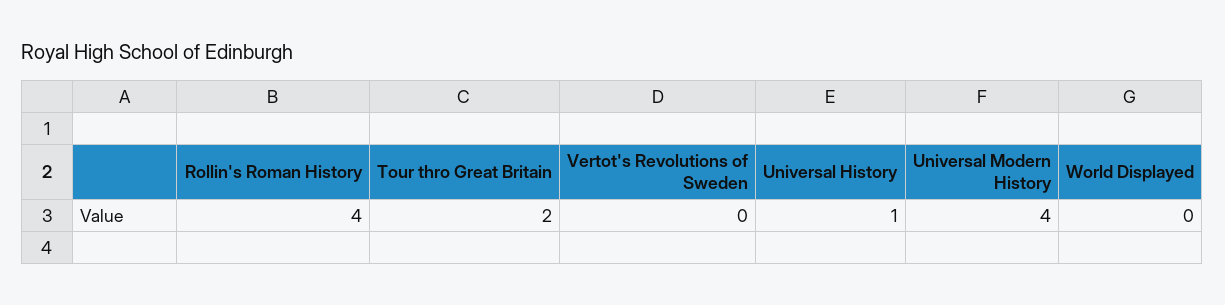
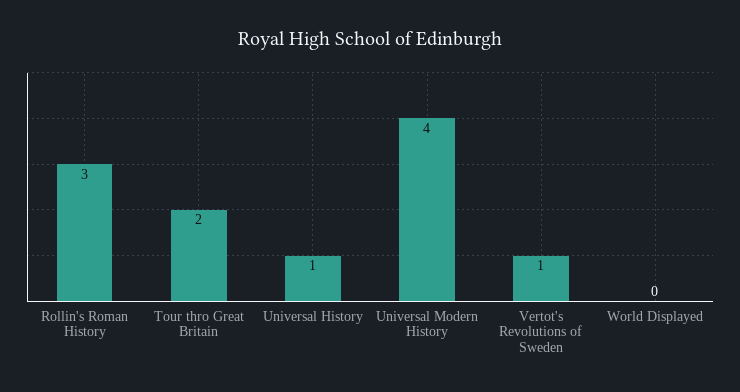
  {
-   "Rollin's Roman History": 4,
+   "Rollin's Roman History": 3,
    "Tour thro Great Britain": 2,
-   "Vertot's Revolutions of Sweden": 0,
+   "Vertot's Revolutions of Sweden": 1,
    "Universal History": 1,
    "Universal Modern History": 4,
    "World Displayed": 0
  }

